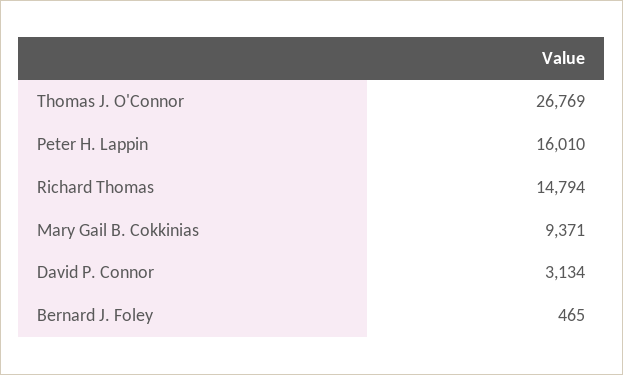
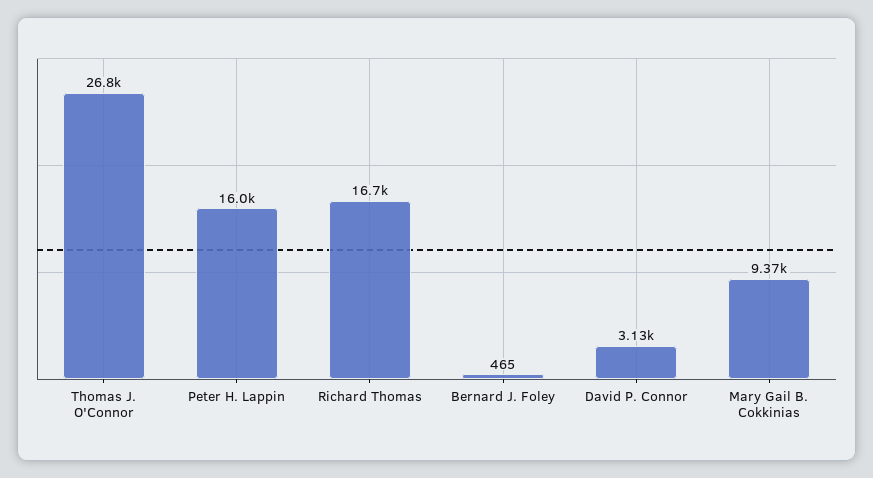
  {
    "Thomas J. O'Connor": 26769,
    "Peter H. Lappin": 16010,
-   "Richard Thomas": 14794,
+   "Richard Thomas": 16700,
    "Mary Gail B. Cokkinias": 9371,
    "David P. Connor": 3134,
    "Bernard J. Foley": 465
  }

